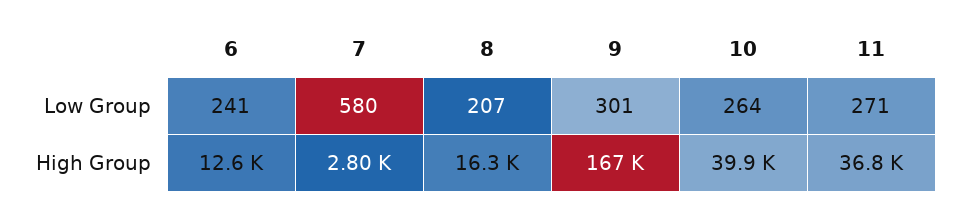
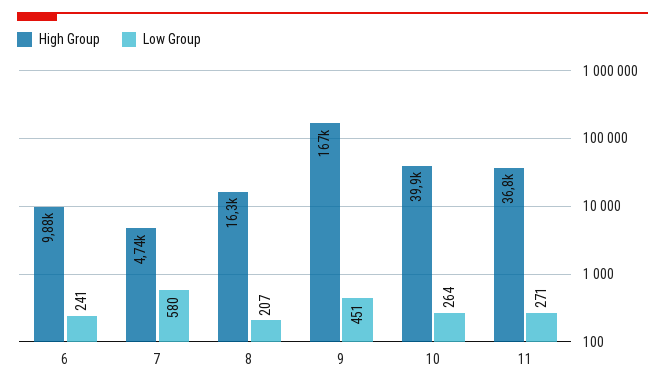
  {
    "Low Group": {
      "6": 241,
      "7": 580,
      "8": 207,
-     "9": 301,
+     "9": 451,
      "10": 264,
      "11": 271
    },
    "High Group": {
-     "6": 12600,
+     "6": 9880,
-     "7": 2800,
+     "7": 4740,
      "8": 16300,
      "9": 167000,
      "10": 39900,
      "11": 36800
    }
  }

